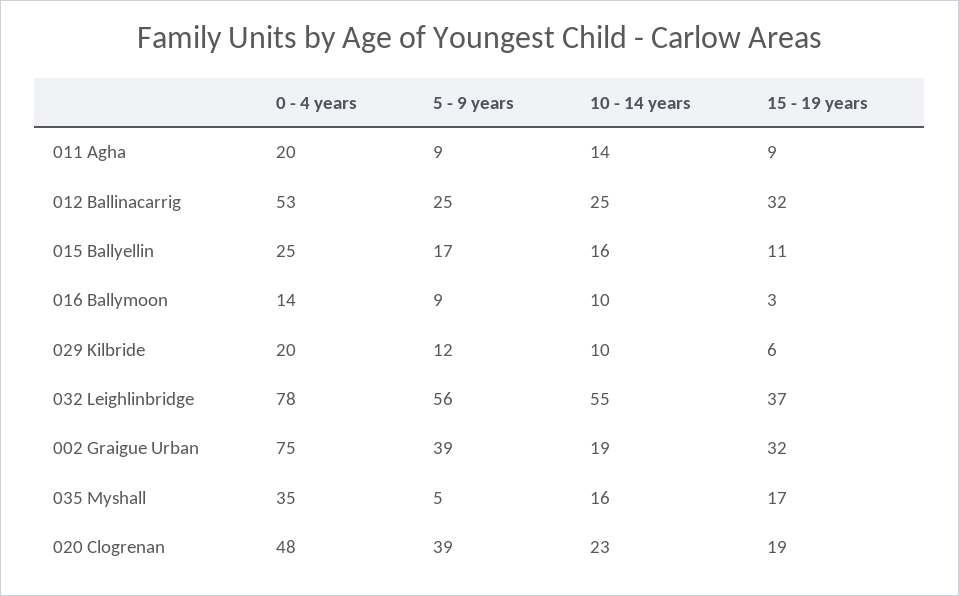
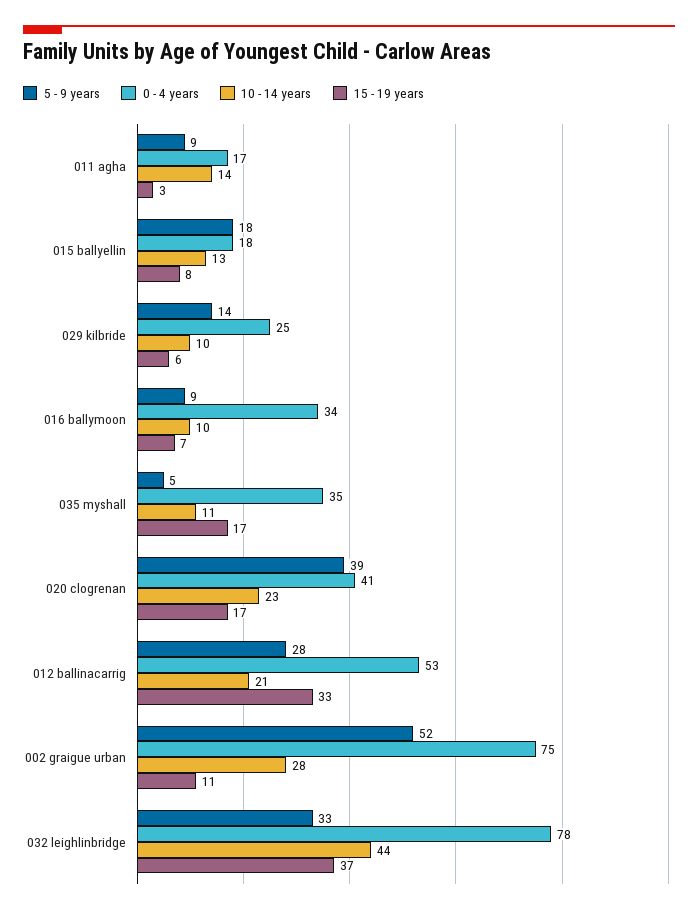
  {
    "0 - 4 years": {
-     "011 Agha": 20,
+     "011 Agha": 17,
      "012 Ballinacarrig": 53,
-     "015 Ballyellin": 25,
+     "015 Ballyellin": 18,
-     "016 Ballymoon": 14,
+     "016 Ballymoon": 34,
-     "029 Kilbride": 20,
+     "029 Kilbride": 25,
      "032 Leighlinbridge": 78,
      "002 Graigue Urban": 75,
      "035 Myshall": 35,
-     "020 Clogrenan": 48
+     "020 Clogrenan": 41
    },
    "5 - 9 years": {
      "011 Agha": 9,
-     "012 Ballinacarrig": 25,
+     "012 Ballinacarrig": 28,
-     "015 Ballyellin": 17,
+     "015 Ballyellin": 18,
      "016 Ballymoon": 9,
-     "029 Kilbride": 12,
+     "029 Kilbride": 14,
-     "032 Leighlinbridge": 56,
+     "032 Leighlinbridge": 33,
-     "002 Graigue Urban": 39,
+     "002 Graigue Urban": 52,
      "035 Myshall": 5,
      "020 Clogrenan": 39
    },
    "10 - 14 years": {
      "011 Agha": 14,
-     "012 Ballinacarrig": 25,
+     "012 Ballinacarrig": 21,
-     "015 Ballyellin": 16,
+     "015 Ballyellin": 13,
      "016 Ballymoon": 10,
      "029 Kilbride": 10,
-     "032 Leighlinbridge": 55,
+     "032 Leighlinbridge": 44,
-     "002 Graigue Urban": 19,
+     "002 Graigue Urban": 28,
-     "035 Myshall": 16,
+     "035 Myshall": 11,
      "020 Clogrenan": 23
    },
    "15 - 19 years": {
-     "011 Agha": 9,
+     "011 Agha": 3,
-     "012 Ballinacarrig": 32,
+     "012 Ballinacarrig": 33,
-     "015 Ballyellin": 11,
+     "015 Ballyellin": 8,
-     "016 Ballymoon": 3,
+     "016 Ballymoon": 7,
      "029 Kilbride": 6,
      "032 Leighlinbridge": 37,
-     "002 Graigue Urban": 32,
+     "002 Graigue Urban": 11,
      "035 Myshall": 17,
-     "020 Clogrenan": 19
+     "020 Clogrenan": 17
    }
  }

